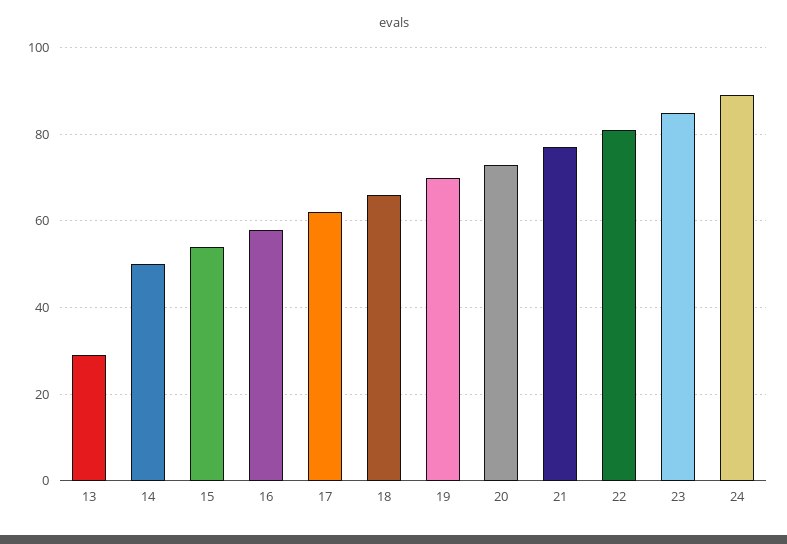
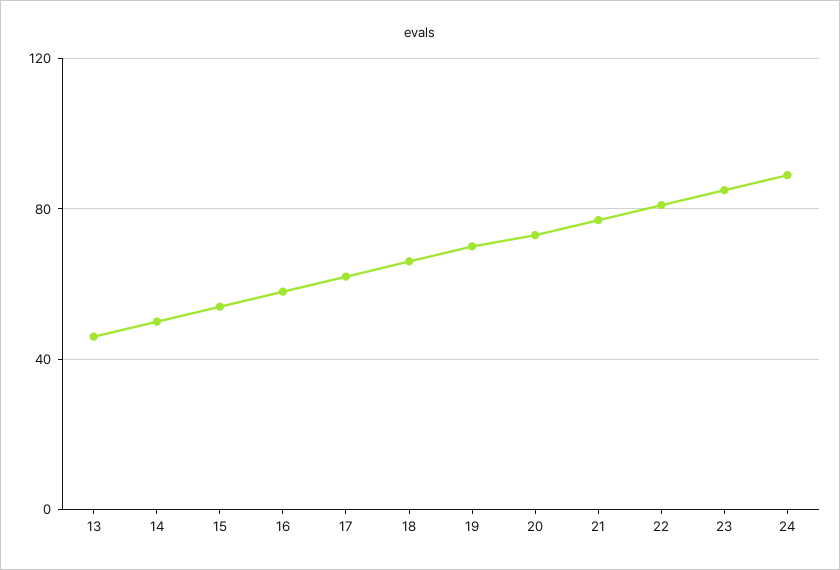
  {
-   "13": 30,
+   "13": 45,
    "14": 50,
    "15": 55,
    "16": 60,
    "17": 60,
    "18": 65,
    "19": 70,
    "20": 75,
    "21": 75,
    "22": 80,
    "23": 85,
    "24": 90
  }

